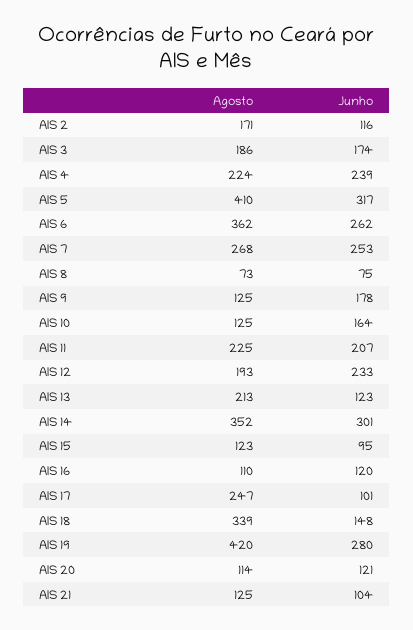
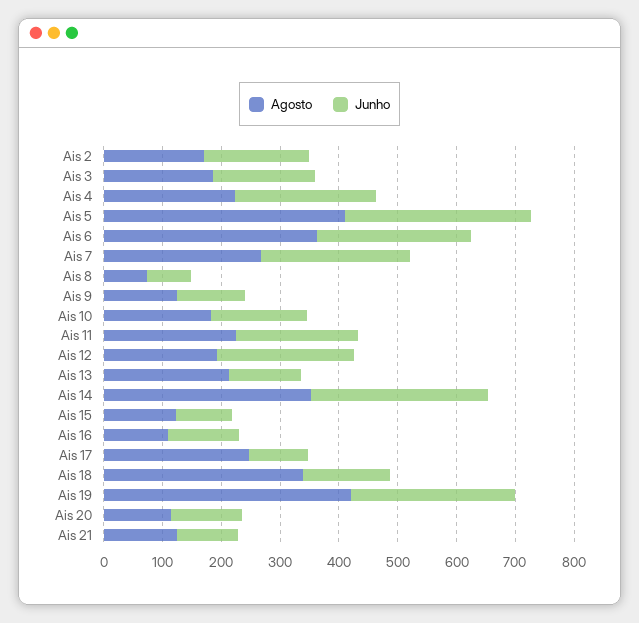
  {
    "Agosto": {
      "AIS 2": 171,
      "AIS 3": 186,
      "AIS 4": 224,
      "AIS 5": 410,
      "AIS 6": 362,
      "AIS 7": 268,
      "AIS 8": 73,
      "AIS 9": 125,
-     "AIS 10": 125,
+     "AIS 10": 180,
      "AIS 11": 225,
      "AIS 12": 193,
      "AIS 13": 213,
      "AIS 14": 352,
      "AIS 15": 123,
      "AIS 16": 110,
      "AIS 17": 247,
      "AIS 18": 339,
      "AIS 19": 420,
      "AIS 20": 114,
      "AIS 21": 125
    },
    "Junho": {
-     "AIS 2": 116,
+     "AIS 2": 180,
      "AIS 3": 174,
      "AIS 4": 239,
      "AIS 5": 317,
      "AIS 6": 262,
      "AIS 7": 253,
      "AIS 8": 75,
-     "AIS 9": 178,
+     "AIS 9": 120,
      "AIS 10": 164,
      "AIS 11": 207,
      "AIS 12": 233,
      "AIS 13": 123,
      "AIS 14": 301,
      "AIS 15": 95,
      "AIS 16": 120,
      "AIS 17": 101,
      "AIS 18": 148,
      "AIS 19": 280,
      "AIS 20": 121,
      "AIS 21": 104
    }
  }

